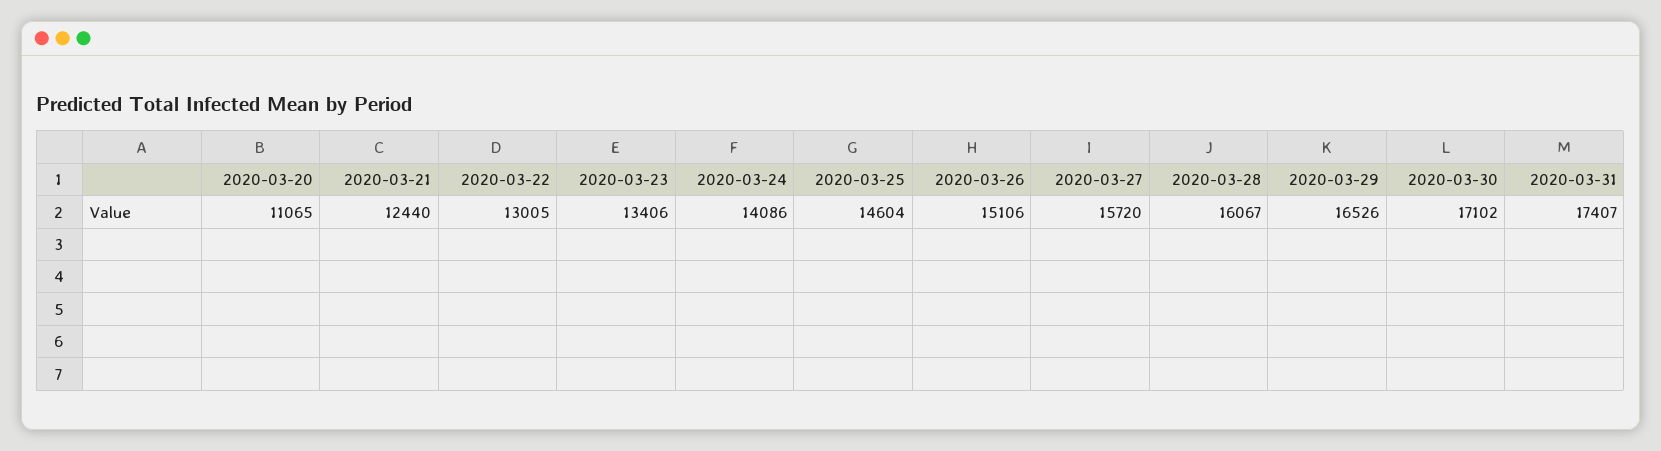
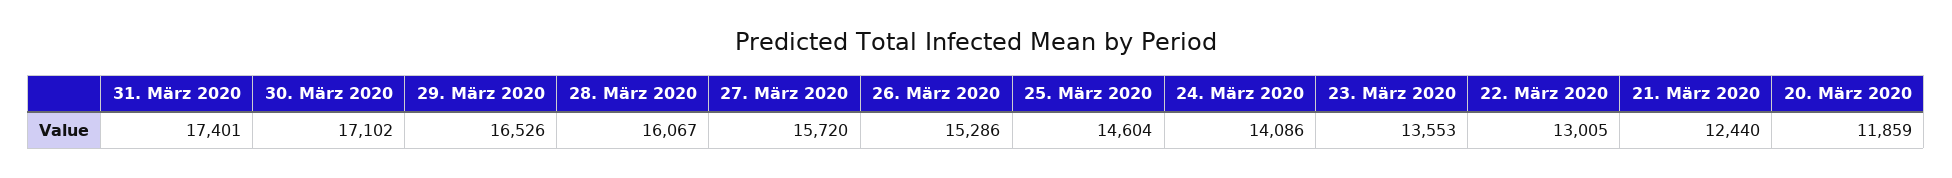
  {
-   "2020-03-20": 11065,
+   "2020-03-20": 11859,
    "2020-03-21": 12440,
    "2020-03-22": 13005,
-   "2020-03-23": 13406,
+   "2020-03-23": 13553,
    "2020-03-24": 14086,
    "2020-03-25": 14604,
-   "2020-03-26": 15106,
+   "2020-03-26": 15286,
    "2020-03-27": 15720,
    "2020-03-28": 16067,
    "2020-03-29": 16526,
    "2020-03-30": 17102,
-   "2020-03-31": 17407
+   "2020-03-31": 17401
  }

